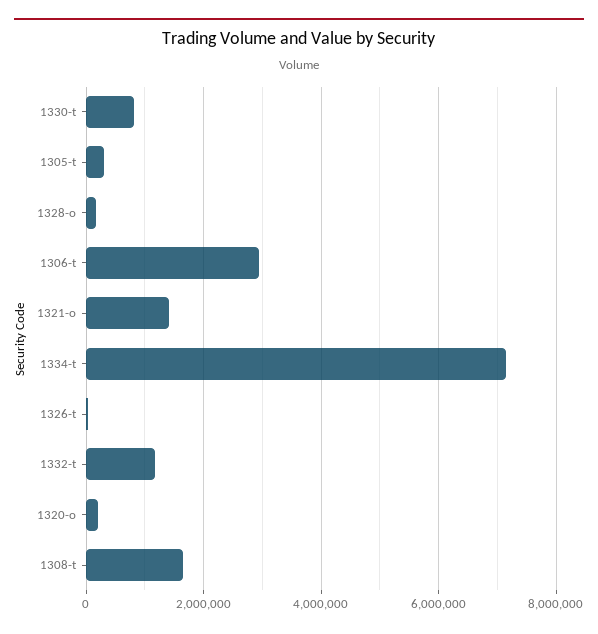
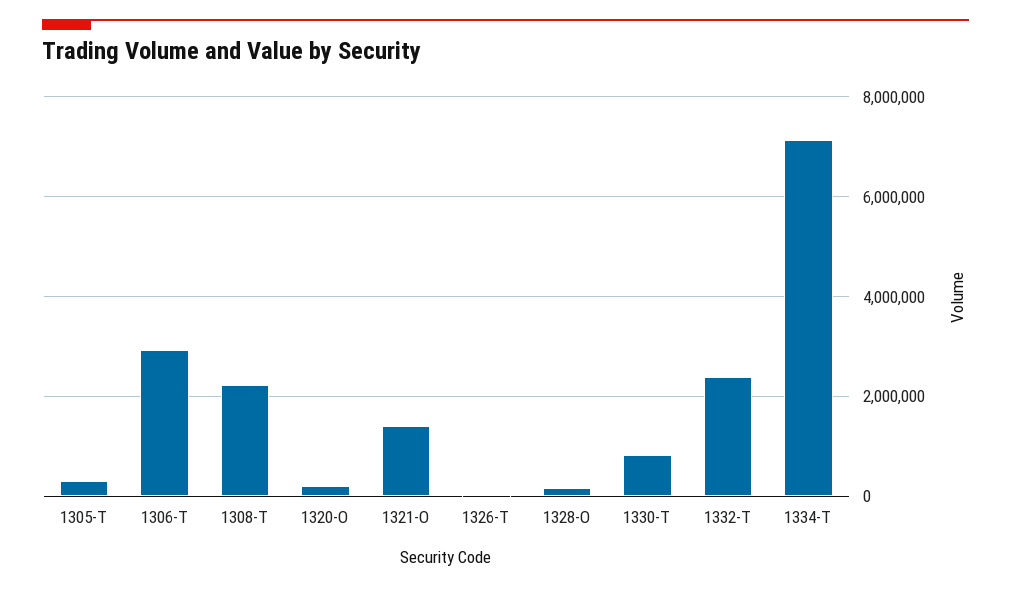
  {
    "1330-t": 800000,
    "1305-t": 200000,
    "1328-o": 200000,
    "1306-t": 3000000,
    "1321-o": 1400000,
    "1334-t": 7200000,
    "1326-t": 0,
-   "1332-t": 1200000,
+   "1332-t": 2400000,
    "1320-o": 200000,
-   "1308-t": 1600000
+   "1308-t": 2200000
  }

